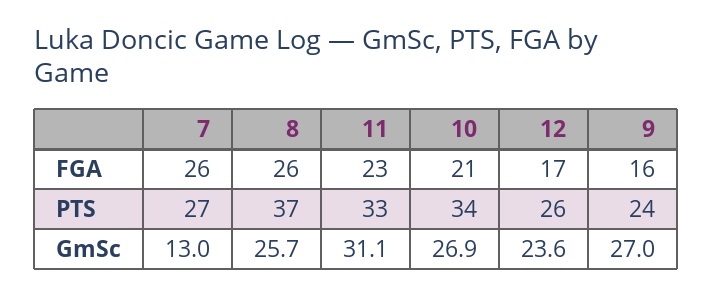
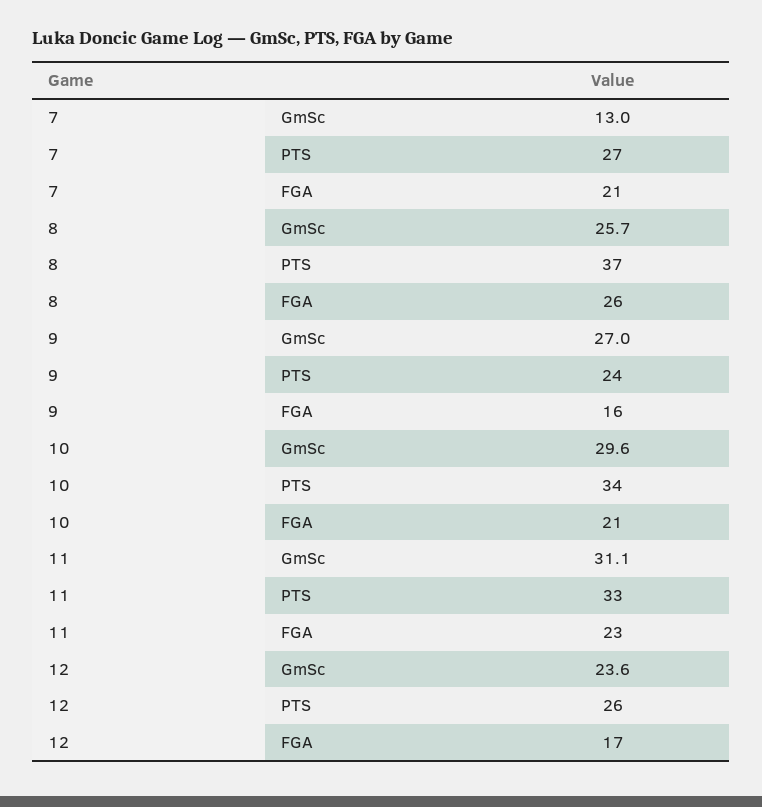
  {
    "7": {
-     "FGA": 26,
+     "FGA": 21,
      "PTS": 27,
      "GmSc": 13
    },
    "8": {
      "FGA": 26,
      "PTS": 37,
      "GmSc": 25.7
    },
    "11": {
      "FGA": 23,
      "PTS": 33,
      "GmSc": 31.1
    },
    "10": {
      "FGA": 21,
      "PTS": 34,
-     "GmSc": 26.9
+     "GmSc": 29.6
    },
    "12": {
      "FGA": 17,
      "PTS": 26,
      "GmSc": 23.6
    },
    "9": {
      "FGA": 16,
      "PTS": 24,
      "GmSc": 27
    }
  }

